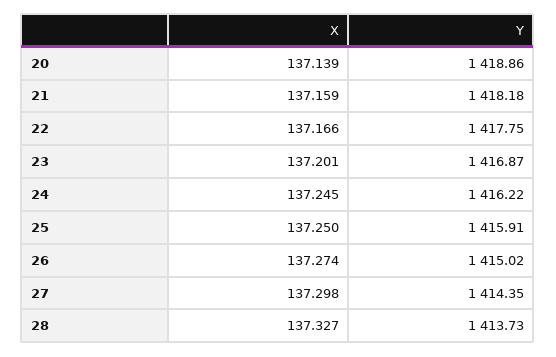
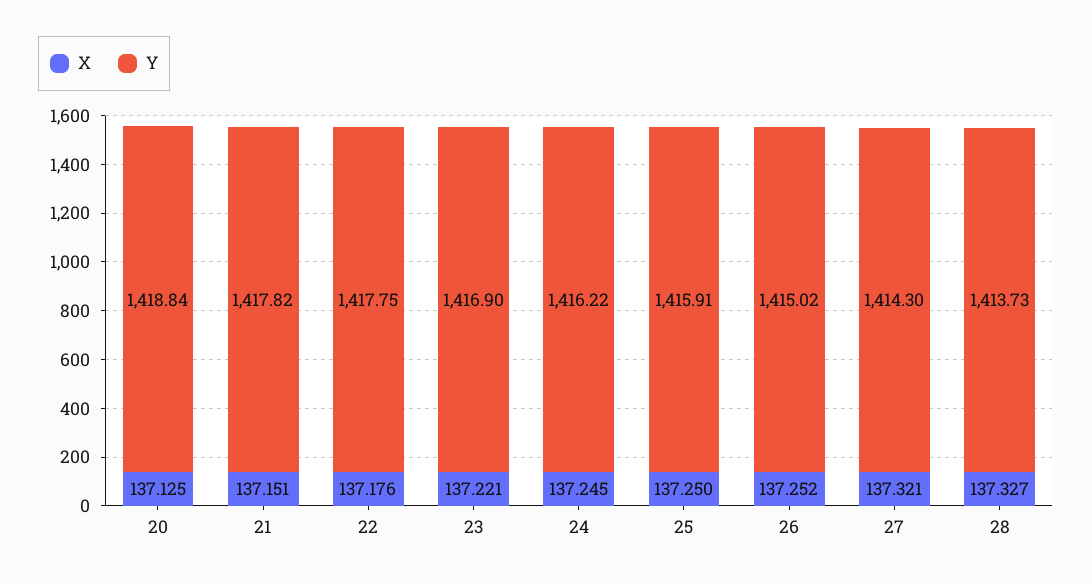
  {
    "X": {
-     "20": 137.139,
+     "20": 137.125,
-     "21": 137.159,
+     "21": 137.151,
-     "22": 137.166,
+     "22": 137.176,
-     "23": 137.201,
+     "23": 137.221,
      "24": 137.245,
      "25": 137.25,
-     "26": 137.274,
+     "26": 137.252,
-     "27": 137.298,
+     "27": 137.321,
      "28": 137.327
    },
    "Y": {
-     "20": 1418.86,
+     "20": 1418.84,
-     "21": 1418.18,
+     "21": 1417.82,
      "22": 1417.75,
-     "23": 1416.87,
+     "23": 1416.9,
      "24": 1416.22,
      "25": 1415.91,
      "26": 1415.02,
-     "27": 1414.35,
+     "27": 1414.3,
      "28": 1413.73
    }
  }

